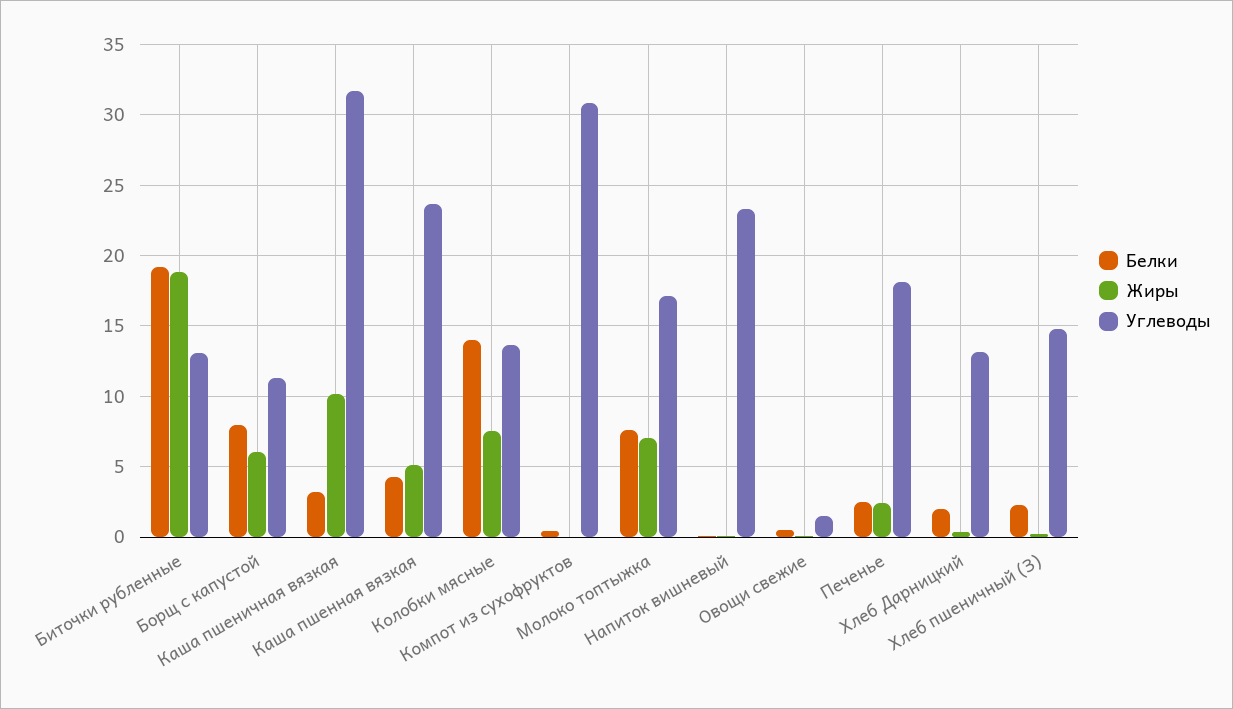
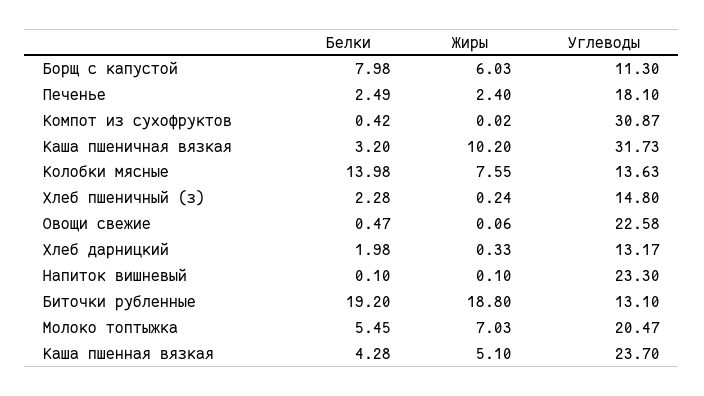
  {
    "Белки": {
      "Биточки рубленные": 19.2,
      "Борщ с капустой": 7.98,
      "Каша пшеничная вязкая": 3.2,
      "Каша пшенная вязкая": 4.28,
      "Колобки мясные": 13.98,
      "Компот из сухофруктов": 0.42,
-     "Молоко топтыжка": 7.5,
+     "Молоко топтыжка": 5.45,
      "Напиток вишневый": 0.1,
      "Овощи свежие": 0.47,
      "Печенье": 2.49,
      "Хлеб Дарницкий": 1.98,
      "Хлеб пшеничный (З)": 2.28
    },
    "Жиры": {
      "Биточки рубленные": 18.8,
      "Борщ с капустой": 6.03,
      "Каша пшеничная вязкая": 10.2,
      "Каша пшенная вязкая": 5.1,
      "Колобки мясные": 7.55,
      "Компот из сухофруктов": 0.02,
      "Молоко топтыжка": 7.03,
      "Напиток вишневый": 0.1,
      "Овощи свежие": 0.06,
      "Печенье": 2.4,
      "Хлеб Дарницкий": 0.33,
      "Хлеб пшеничный (З)": 0.24
    },
    "Углеводы": {
      "Биточки рубленные": 13.1,
      "Борщ с капустой": 11.3,
      "Каша пшеничная вязкая": 31.73,
      "Каша пшенная вязкая": 23.7,
      "Колобки мясные": 13.63,
      "Компот из сухофруктов": 30.87,
-     "Молоко топтыжка": 17,
+     "Молоко топтыжка": 20.47,
      "Напиток вишневый": 23.3,
-     "Овощи свежие": 1.5,
+     "Овощи свежие": 22.58,
      "Печенье": 18.1,
      "Хлеб Дарницкий": 13.17,
      "Хлеб пшеничный (З)": 14.8
    }
  }

